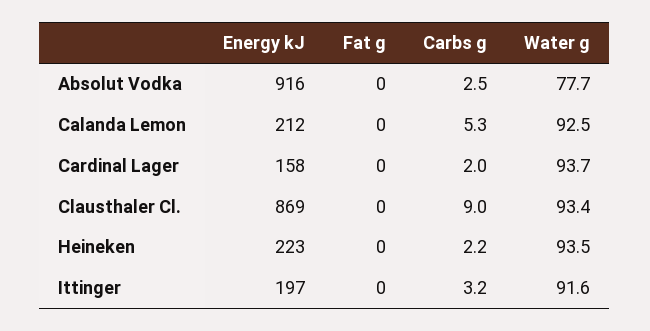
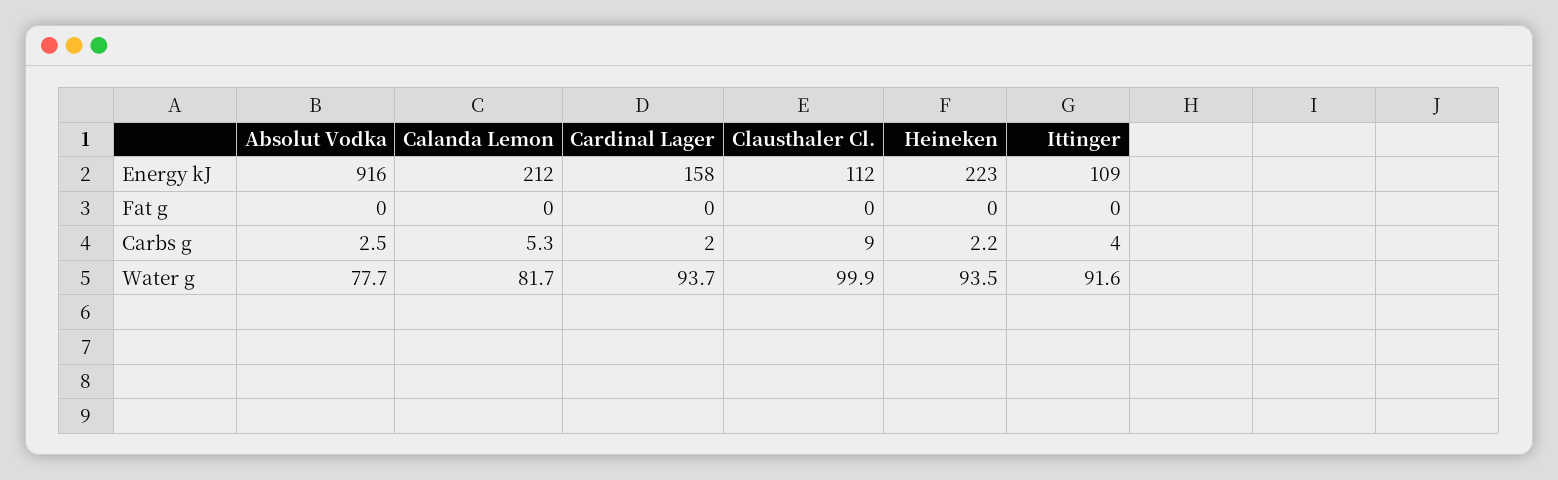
  {
    "Energy kJ": {
      "Absolut Vodka": 916,
      "Calanda Lemon": 212,
      "Cardinal Lager": 158,
-     "Clausthaler Cl.": 869,
+     "Clausthaler Cl.": 112,
      "Heineken": 223,
-     "Ittinger": 197
+     "Ittinger": 109
    },
    "Fat g": {
      "Absolut Vodka": 0,
      "Calanda Lemon": 0,
      "Cardinal Lager": 0,
      "Clausthaler Cl.": 0,
      "Heineken": 0,
      "Ittinger": 0
    },
    "Carbs g": {
      "Absolut Vodka": 2.5,
      "Calanda Lemon": 5.3,
      "Cardinal Lager": 2,
      "Clausthaler Cl.": 9,
      "Heineken": 2.2,
-     "Ittinger": 3.2
+     "Ittinger": 4
    },
    "Water g": {
      "Absolut Vodka": 77.7,
-     "Calanda Lemon": 92.5,
+     "Calanda Lemon": 81.7,
      "Cardinal Lager": 93.7,
-     "Clausthaler Cl.": 93.4,
+     "Clausthaler Cl.": 99.9,
      "Heineken": 93.5,
      "Ittinger": 91.6
    }
  }

